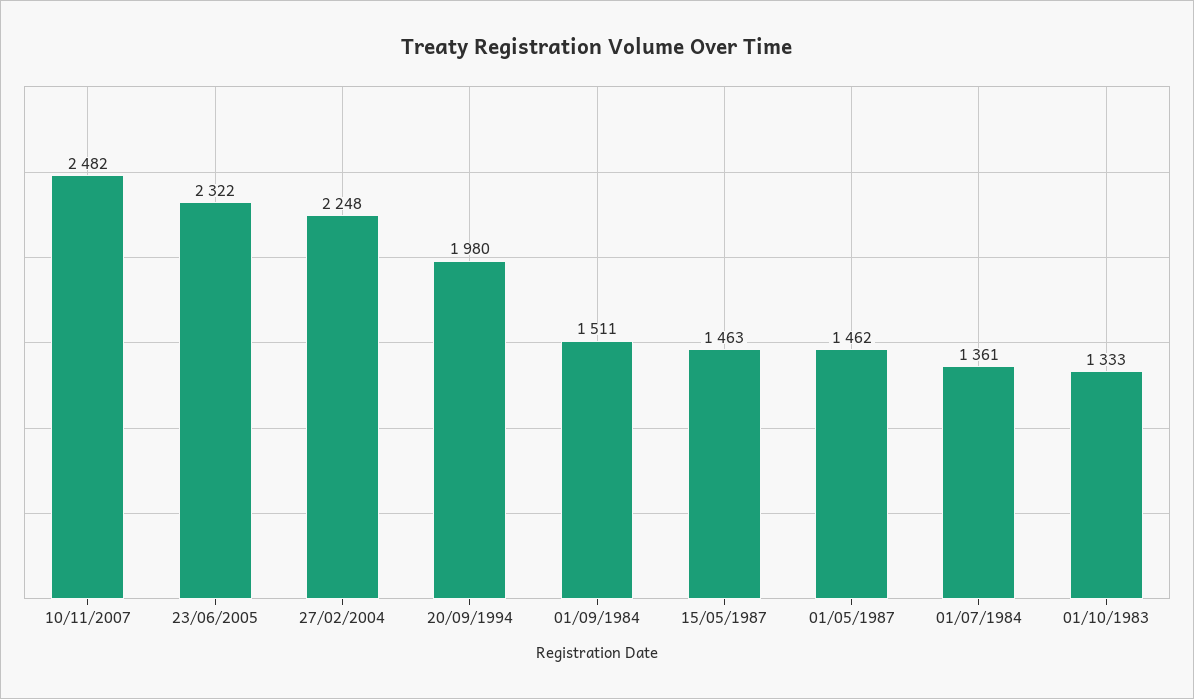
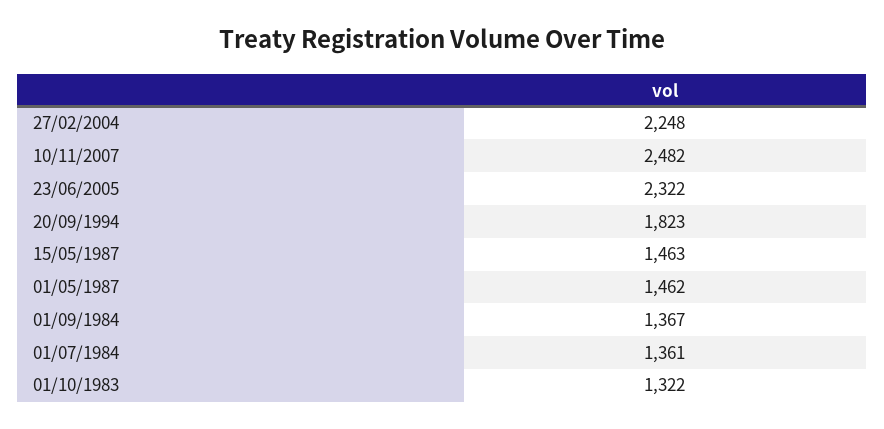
  {
    "10/11/2007": 2482,
    "23/06/2005": 2322,
    "27/02/2004": 2248,
-   "20/09/1994": 1980,
+   "20/09/1994": 1823,
-   "01/09/1984": 1511,
+   "01/09/1984": 1367,
    "15/05/1987": 1463,
    "01/05/1987": 1462,
    "01/07/1984": 1361,
-   "01/10/1983": 1333
+   "01/10/1983": 1322
  }

